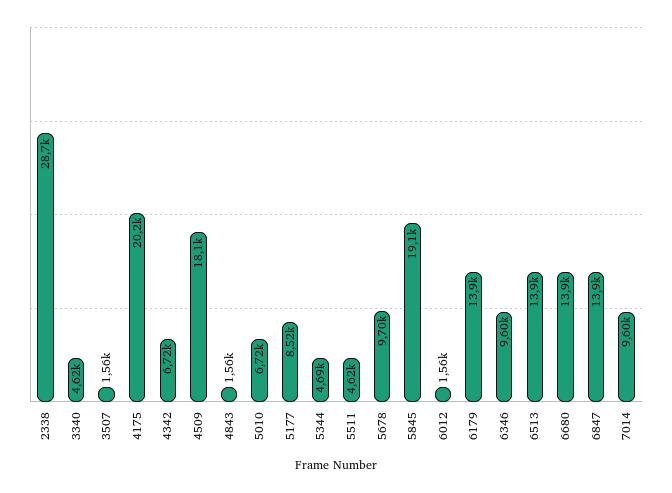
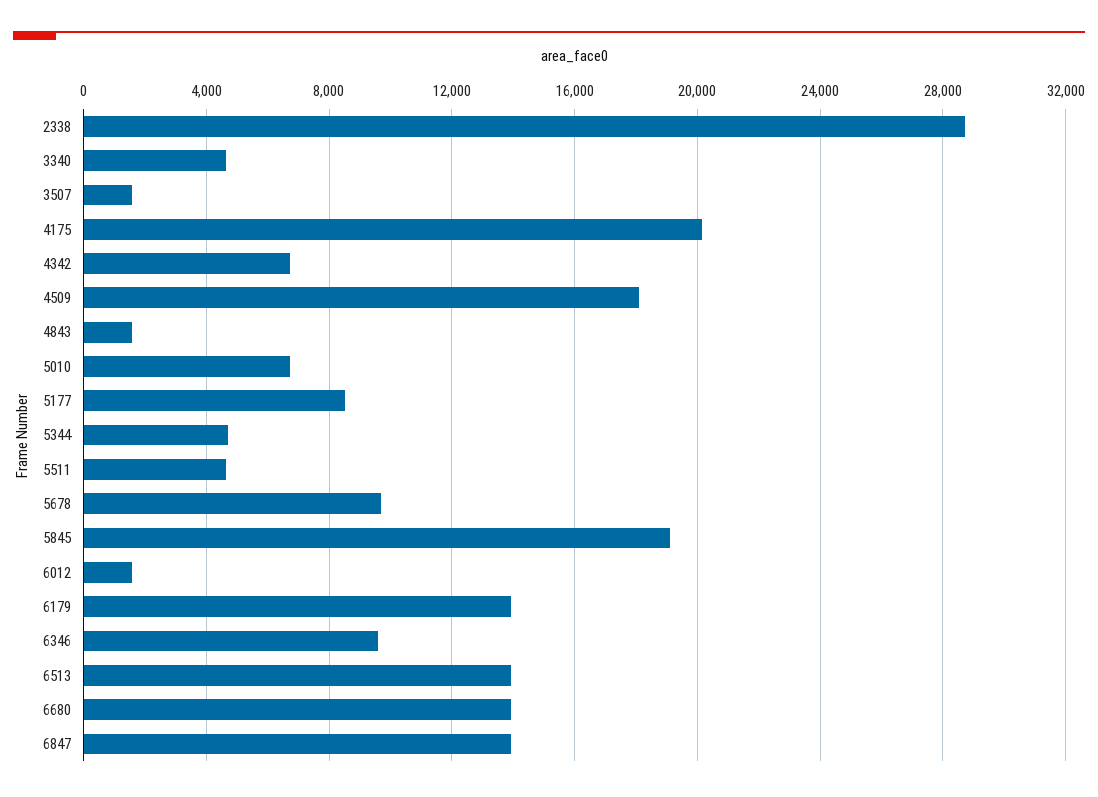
  {
    "2338": 28700,
    "3340": 4620,
    "3507": 1560,
    "4175": 20200,
    "4342": 6720,
    "4509": 18100,
    "4843": 1560,
    "5010": 6720,
    "5177": 8520,
    "5344": 4690,
    "5511": 4620,
    "5678": 9700,
    "5845": 19100,
    "6012": 1560,
    "6179": 13900,
    "6346": 9600,
    "6513": 13900,
    "6680": 13900,
-   "6847": 13900,
+   "6847": 13900
-   "7014": 9600
  }

